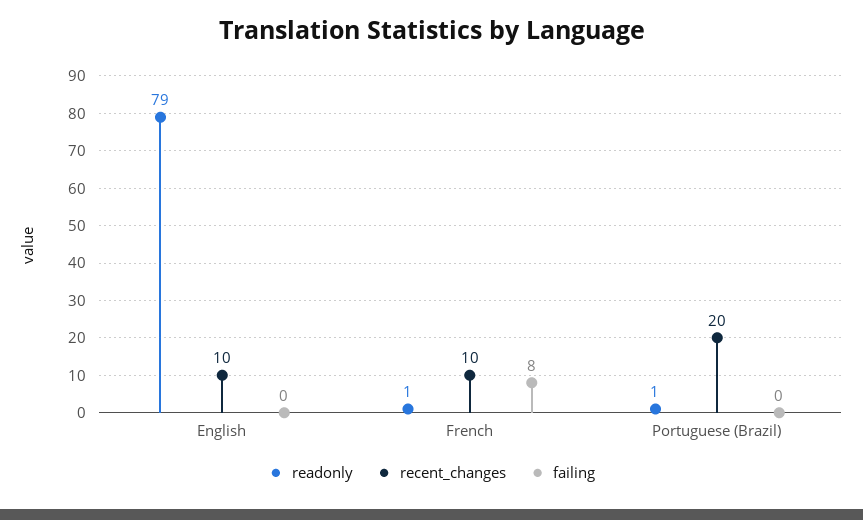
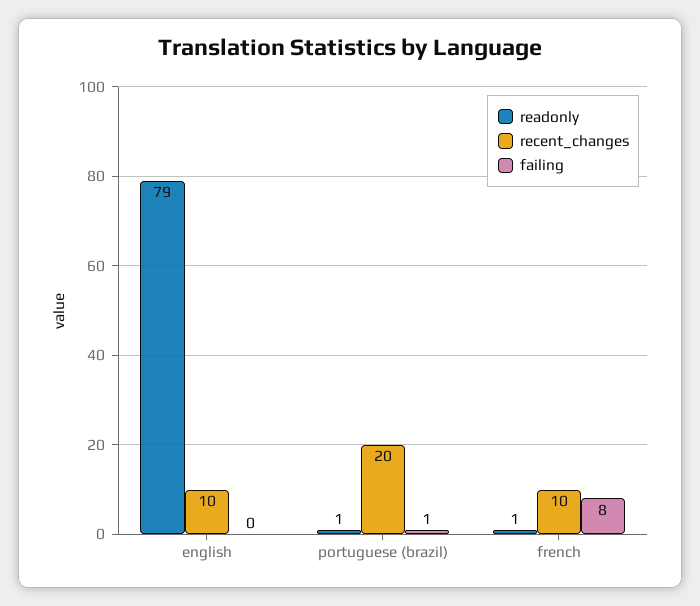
  {
    "readonly": {
      "English": 79,
      "French": 1,
      "Portuguese (Brazil)": 1
    },
    "recent_changes": {
      "English": 10,
      "French": 10,
      "Portuguese (Brazil)": 20
    },
    "failing": {
      "English": 0,
      "French": 8,
-     "Portuguese (Brazil)": 0
+     "Portuguese (Brazil)": 1
    }
  }

